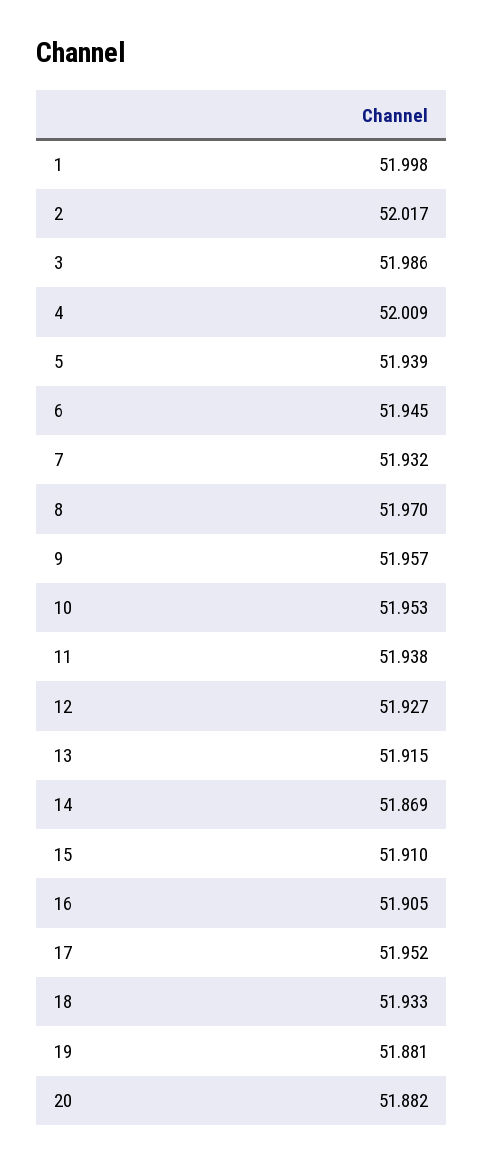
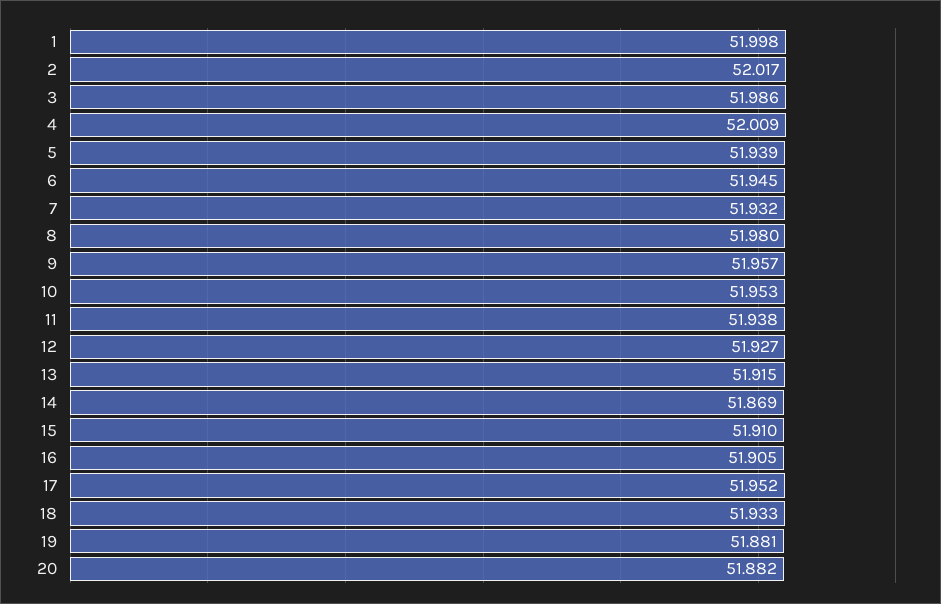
  {
    "1": 51.998,
    "2": 52.017,
    "3": 51.986,
    "4": 52.009,
    "5": 51.939,
    "6": 51.945,
    "7": 51.932,
-   "8": 51.97,
+   "8": 51.98,
    "9": 51.957,
    "10": 51.953,
    "11": 51.938,
    "12": 51.927,
    "13": 51.915,
    "14": 51.869,
    "15": 51.91,
    "16": 51.905,
    "17": 51.952,
    "18": 51.933,
    "19": 51.881,
    "20": 51.882
  }

